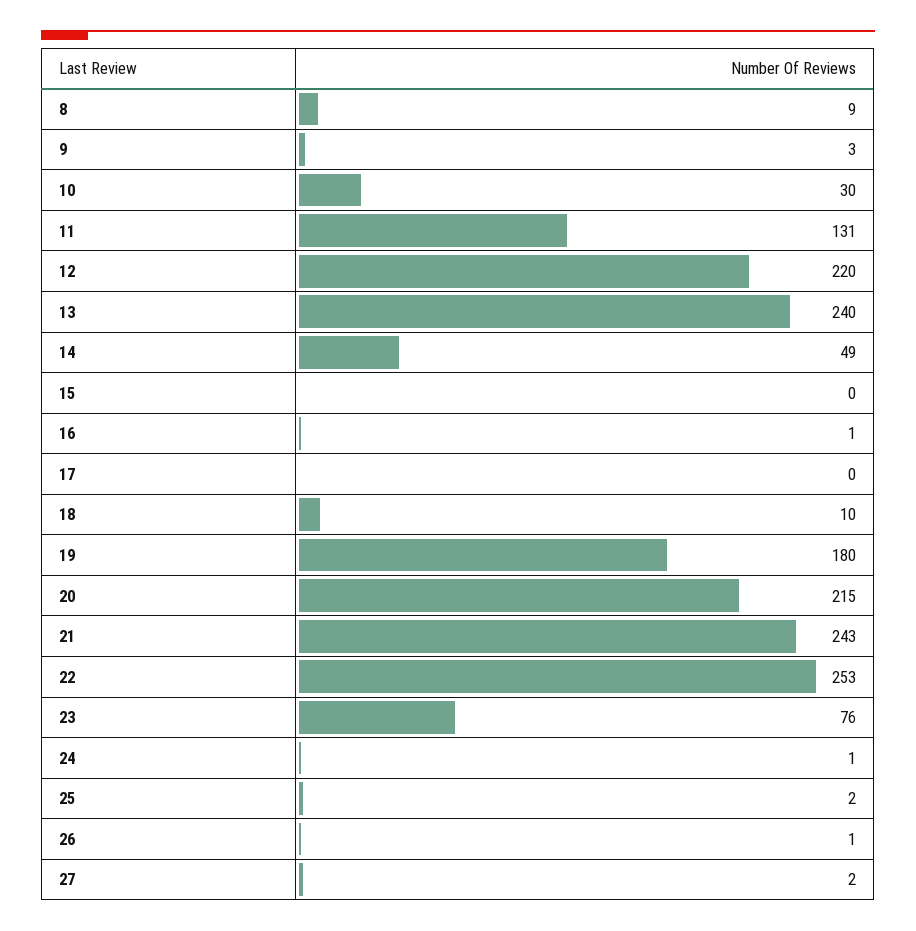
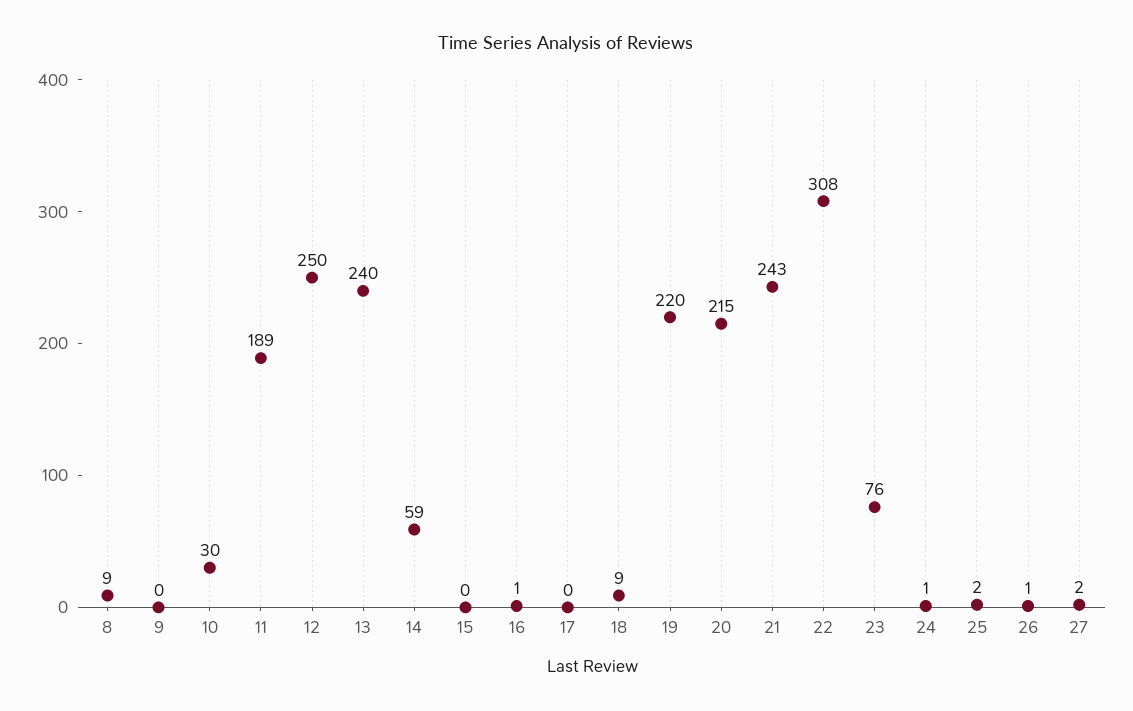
  {
    "8": 9,
-   "9": 3,
+   "9": 0,
    "10": 30,
-   "11": 131,
+   "11": 189,
-   "12": 220,
+   "12": 250,
    "13": 240,
-   "14": 49,
+   "14": 59,
    "15": 0,
    "16": 1,
    "17": 0,
-   "18": 10,
+   "18": 9,
-   "19": 180,
+   "19": 220,
    "20": 215,
    "21": 243,
-   "22": 253,
+   "22": 308,
    "23": 76,
    "24": 1,
    "25": 2,
    "26": 1,
    "27": 2
  }

